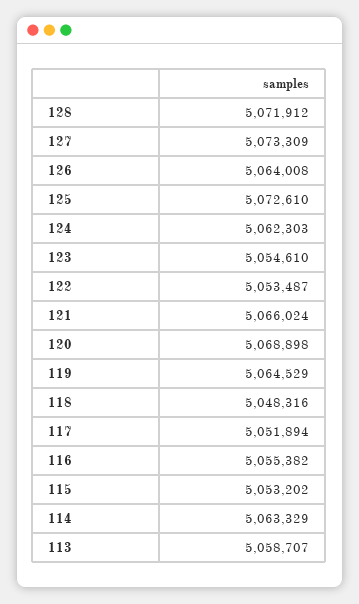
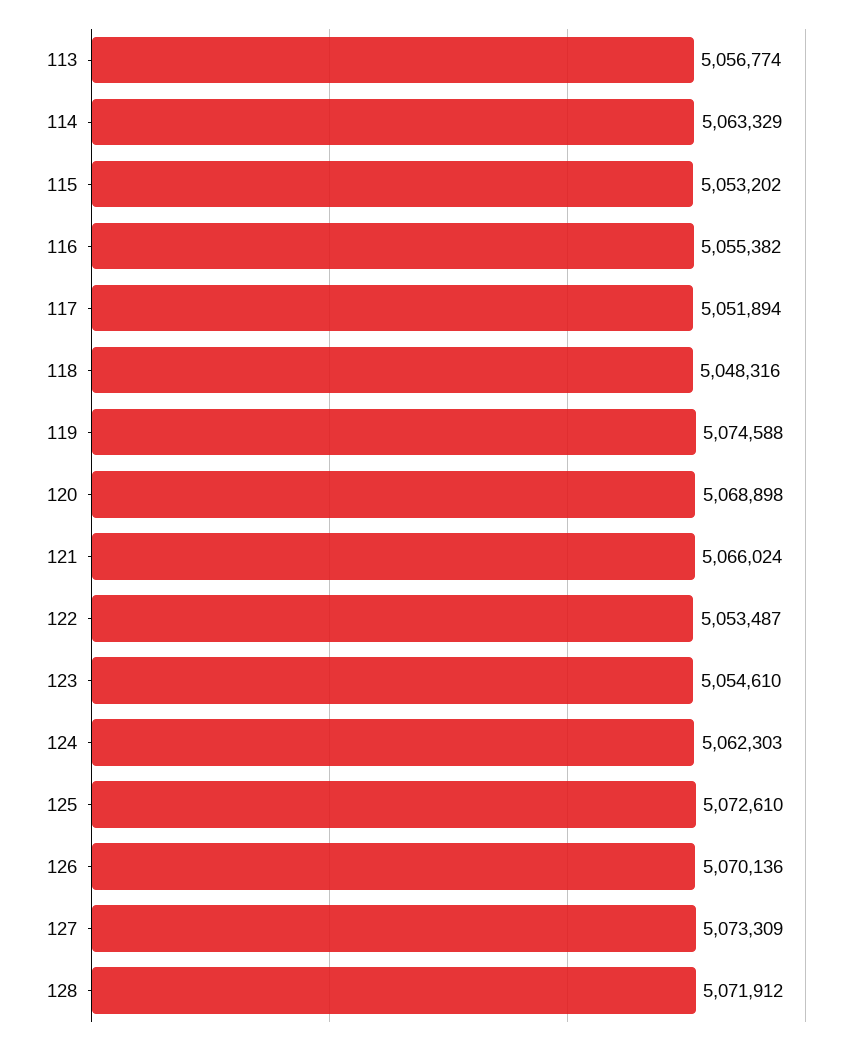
  {
    "128": 5071912,
    "127": 5073309,
-   "126": 5064008,
+   "126": 5070136,
    "125": 5072610,
    "124": 5062303,
    "123": 5054610,
    "122": 5053487,
    "121": 5066024,
    "120": 5068898,
-   "119": 5064529,
+   "119": 5074588,
    "118": 5048316,
    "117": 5051894,
    "116": 5055382,
    "115": 5053202,
    "114": 5063329,
-   "113": 5058707
+   "113": 5056774
  }

